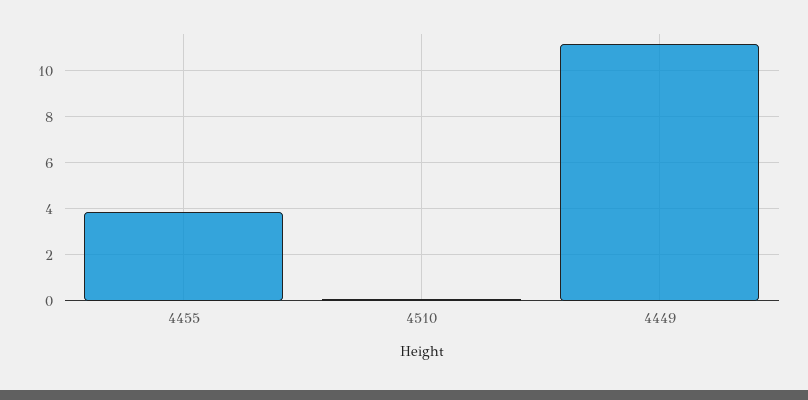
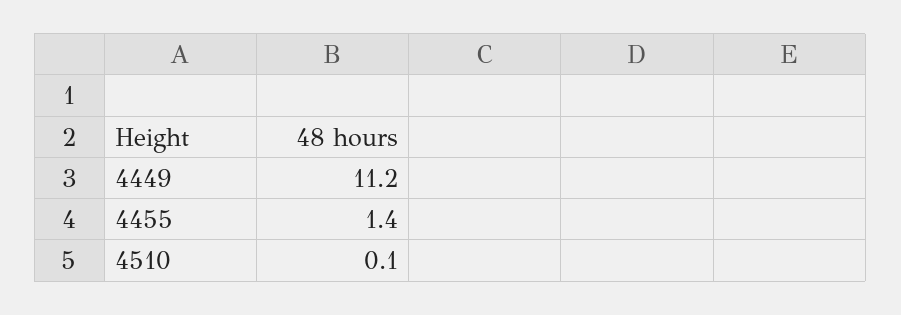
  {
-   "4455": 4,
+   "4455": 1.4,
    "4510": 0.1,
    "4449": 11.2
  }

